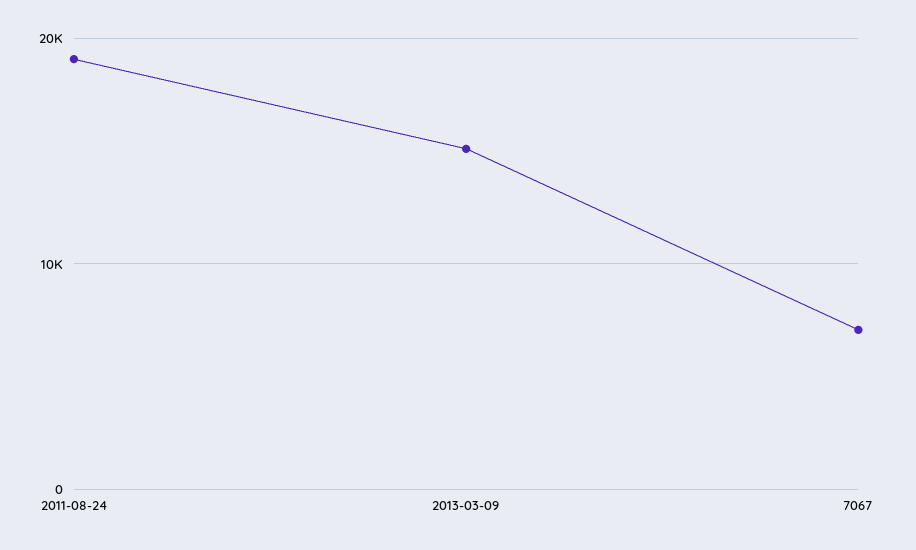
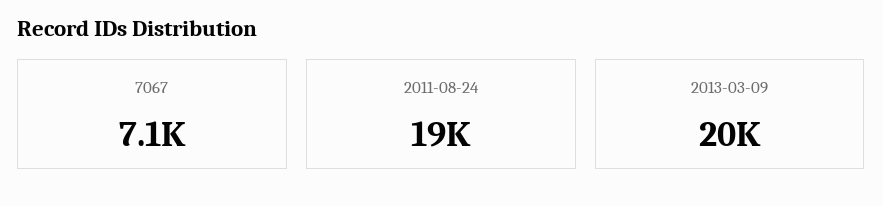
  {
    "2011-08-24": 19000,
-   "2013-03-09": 15000,
+   "2013-03-09": 20000,
    "7067": 7100
  }

